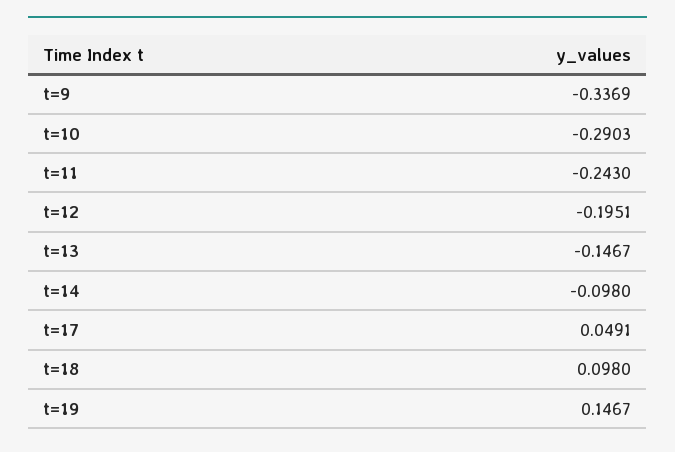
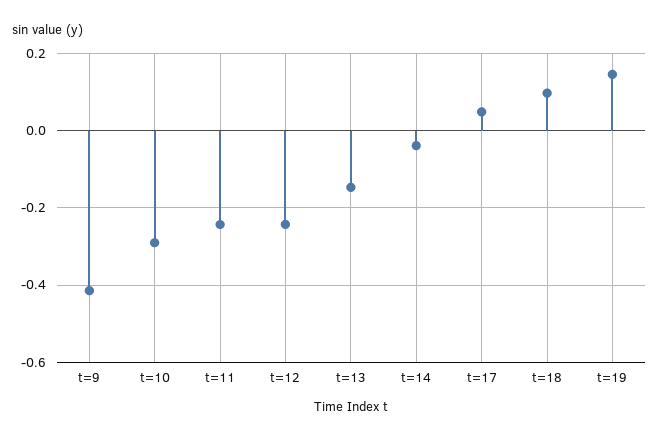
  {
-   "t=9": -0.3369,
+   "t=9": -0.42,
    "t=10": -0.2903,
    "t=11": -0.243,
-   "t=12": -0.1951,
+   "t=12": -0.24,
    "t=13": -0.1467,
-   "t=14": -0.098,
+   "t=14": -0.04,
    "t=17": 0.0491,
    "t=18": 0.098,
    "t=19": 0.1467
  }

